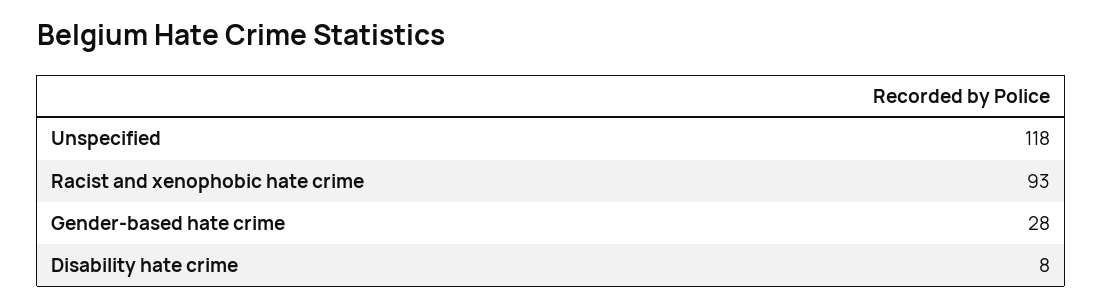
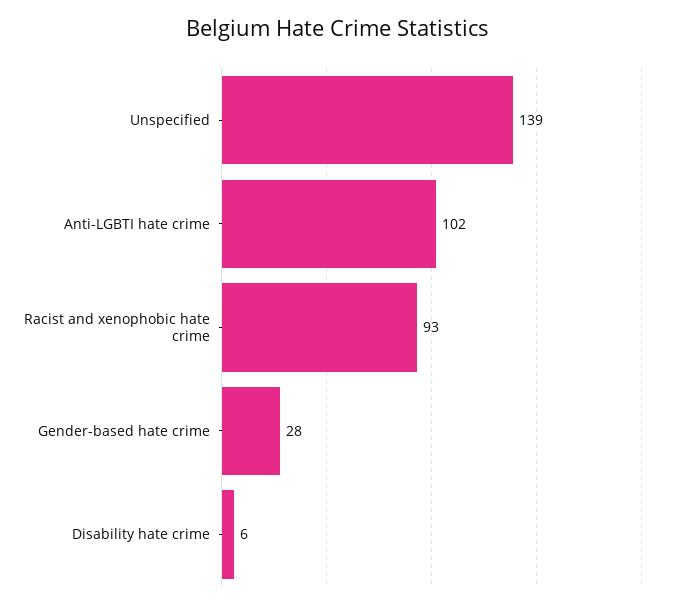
  {
-   "Unspecified": 118,
+   "Unspecified": 139,
    "Racist and xenophobic hate crime": 93,
    "Gender-based hate crime": 28,
-   "Disability hate crime": 8
+   "Disability hate crime": 6,
+   "Anti-LGBTI hate crime": 102
  }

